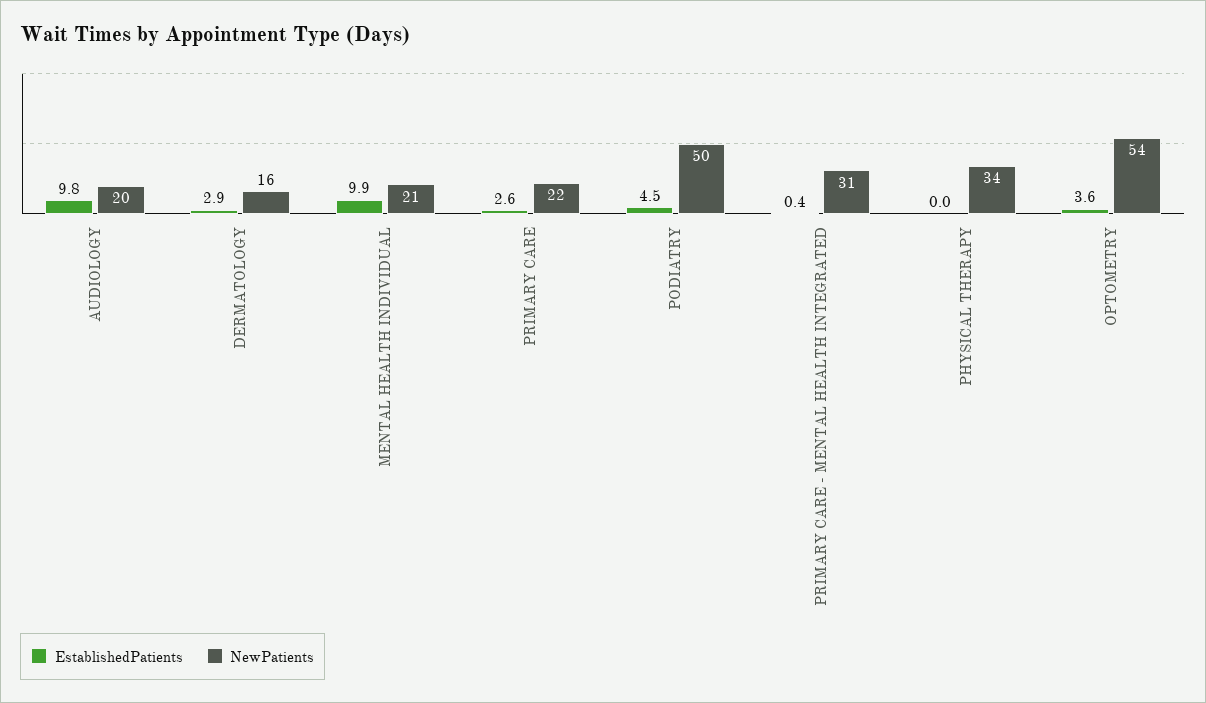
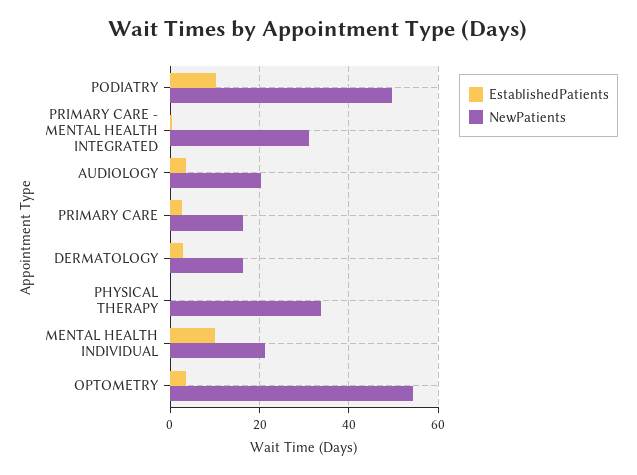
  {
    "EstablishedPatients": {
-     "AUDIOLOGY": 9.8,
+     "AUDIOLOGY": 4,
      "DERMATOLOGY": 2.9,
      "MENTAL HEALTH INDIVIDUAL": 9.9,
      "PRIMARY CARE": 2.6,
-     "PODIATRY": 4.5,
+     "PODIATRY": 10,
      "PRIMARY CARE - MENTAL HEALTH INTEGRATED": 0.4,
      "PHYSICAL THERAPY": 0,
      "OPTOMETRY": 3.6
    },
    "NewPatients": {
      "AUDIOLOGY": 20,
      "DERMATOLOGY": 16,
      "MENTAL HEALTH INDIVIDUAL": 21,
-     "PRIMARY CARE": 22,
+     "PRIMARY CARE": 16,
      "PODIATRY": 50,
      "PRIMARY CARE - MENTAL HEALTH INTEGRATED": 31,
      "PHYSICAL THERAPY": 34,
      "OPTOMETRY": 54
    }
  }

